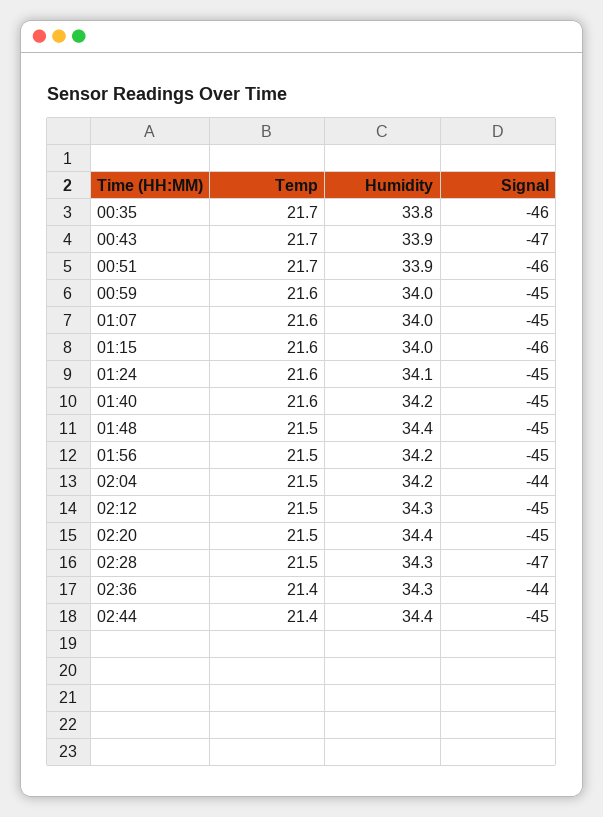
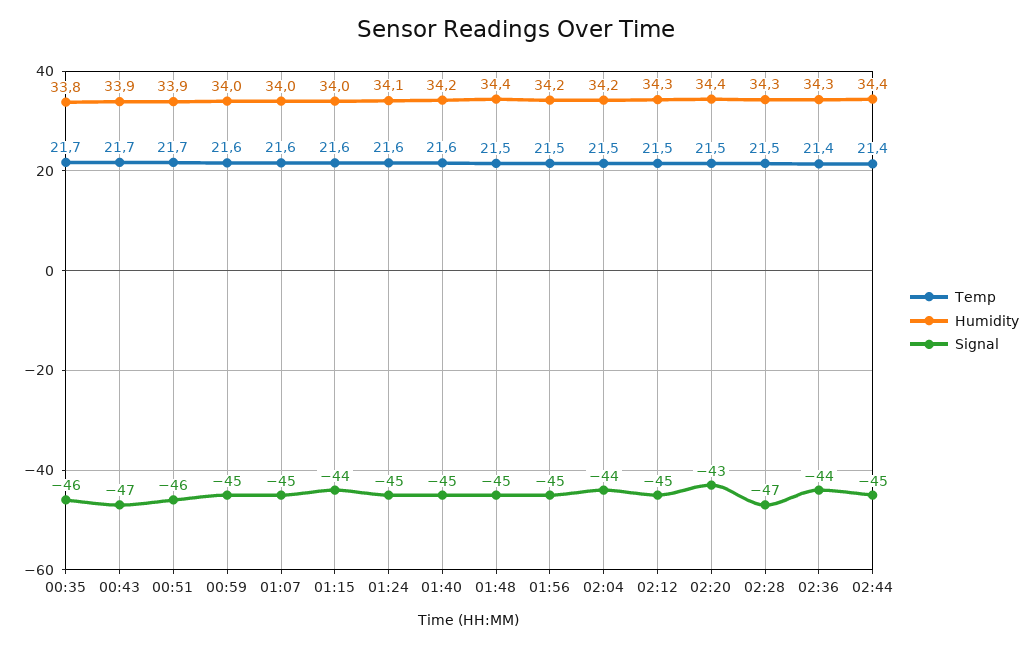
  {
    "Temp": {
      "00:35": 21.7,
      "00:43": 21.7,
      "00:51": 21.7,
      "00:59": 21.6,
      "01:07": 21.6,
      "01:15": 21.6,
      "01:24": 21.6,
      "01:40": 21.6,
      "01:48": 21.5,
      "01:56": 21.5,
      "02:04": 21.5,
      "02:12": 21.5,
      "02:20": 21.5,
      "02:28": 21.5,
      "02:36": 21.4,
      "02:44": 21.4
    },
    "Humidity": {
      "00:35": 33.8,
      "00:43": 33.9,
      "00:51": 33.9,
      "00:59": 34,
      "01:07": 34,
      "01:15": 34,
      "01:24": 34.1,
      "01:40": 34.2,
      "01:48": 34.4,
      "01:56": 34.2,
      "02:04": 34.2,
      "02:12": 34.3,
      "02:20": 34.4,
      "02:28": 34.3,
      "02:36": 34.3,
      "02:44": 34.4
    },
    "Signal": {
      "00:35": -46,
      "00:43": -47,
      "00:51": -46,
      "00:59": -45,
      "01:07": -45,
-     "01:15": -46,
+     "01:15": -44,
      "01:24": -45,
      "01:40": -45,
      "01:48": -45,
      "01:56": -45,
      "02:04": -44,
      "02:12": -45,
-     "02:20": -45,
+     "02:20": -43,
      "02:28": -47,
      "02:36": -44,
      "02:44": -45
    }
  }

